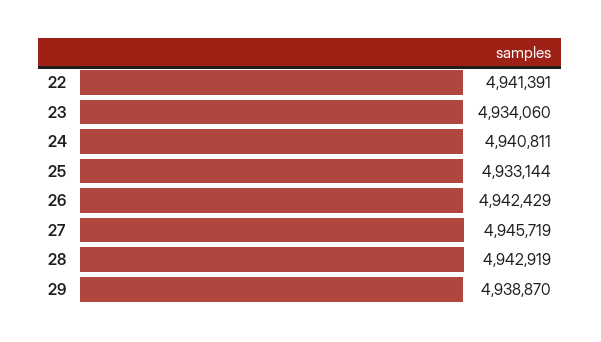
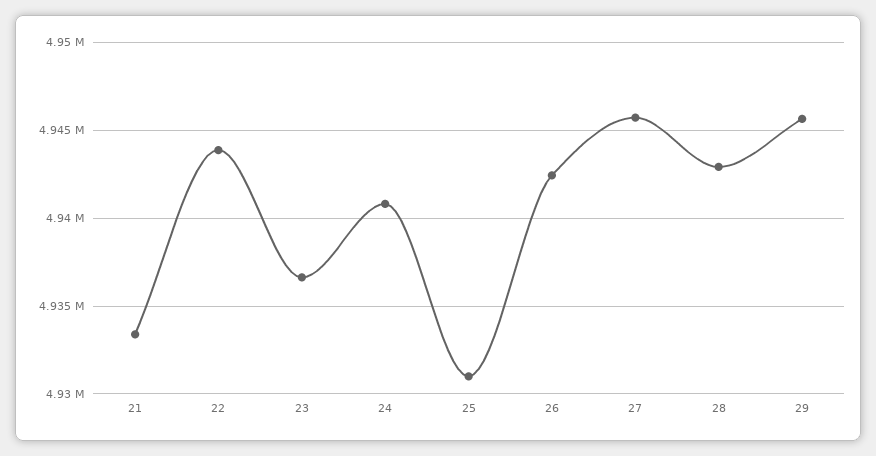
  {
-   "22": 4941391,
+   "22": 4944000,
-   "23": 4934060,
+   "23": 4936500,
    "24": 4940811,
-   "25": 4933144,
+   "25": 4931000,
    "26": 4942429,
    "27": 4945719,
    "28": 4942919,
-   "29": 4938870
+   "29": 4945500,
+   "21": 4933500
  }

